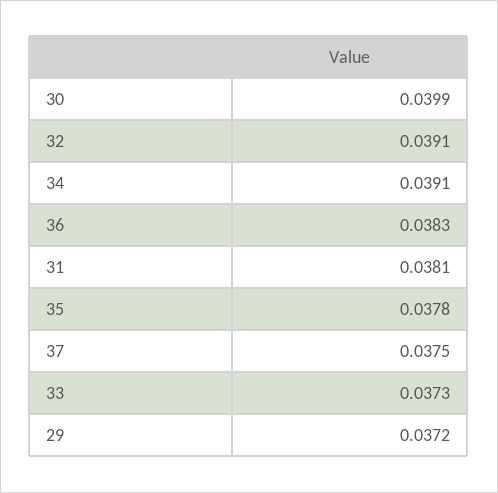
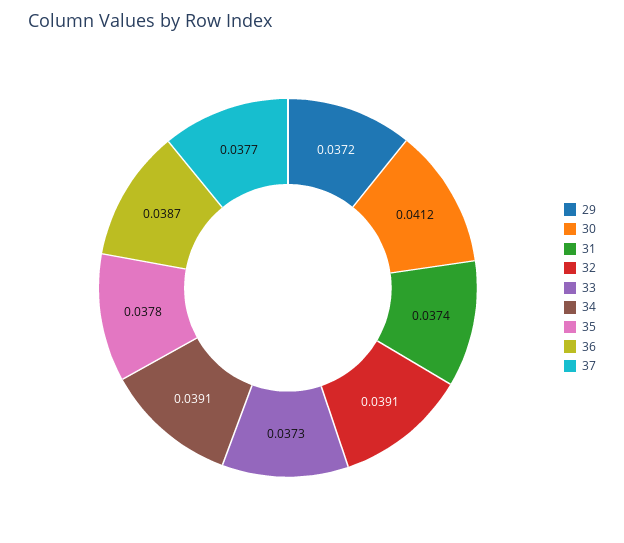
  {
-   "30": 0.0399,
+   "30": 0.0412,
    "32": 0.0391,
    "34": 0.0391,
-   "36": 0.0383,
+   "36": 0.0387,
-   "31": 0.0381,
+   "31": 0.0374,
    "35": 0.0378,
-   "37": 0.0375,
+   "37": 0.0377,
    "33": 0.0373,
    "29": 0.0372
  }

